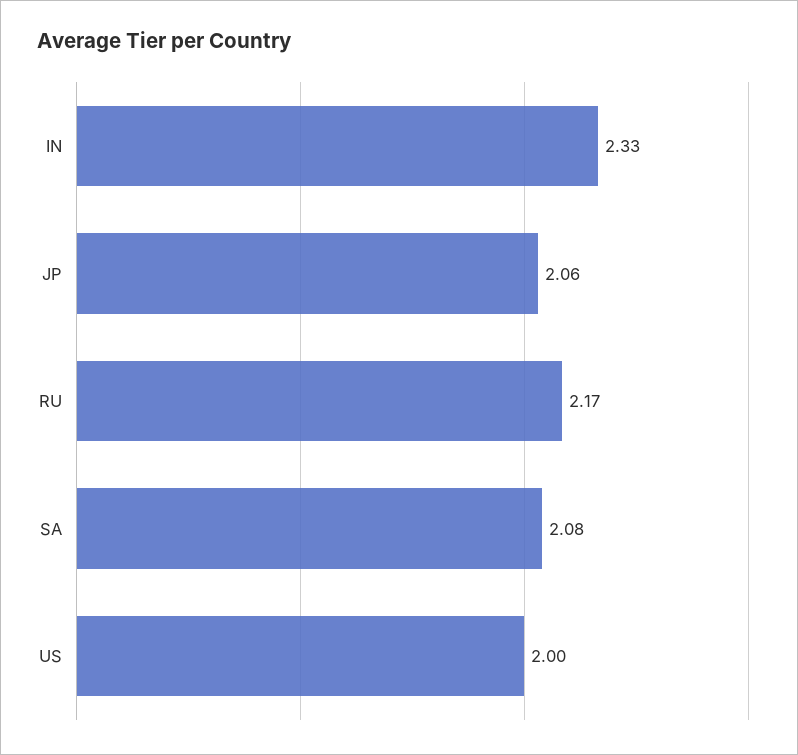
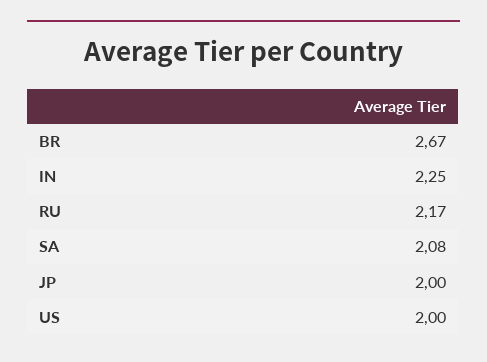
  {
-   "IN": 2.33,
+   "IN": 2.25,
-   "JP": 2.06,
+   "JP": 2,
    "RU": 2.17,
    "SA": 2.08,
-   "US": 2
+   "US": 2,
+   "BR": 2.67
  }

